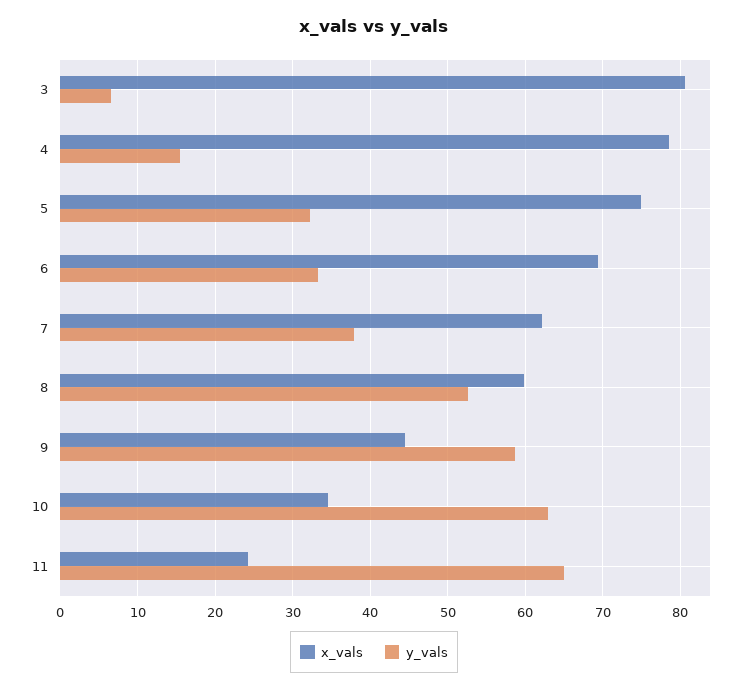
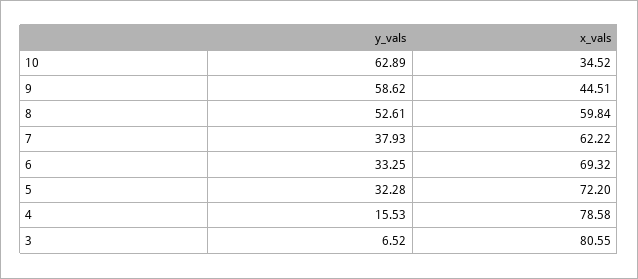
  {
    "x_vals": {
      "3": 80.55,
      "4": 78.58,
-     "5": 75,
+     "5": 72.2,
      "6": 69.32,
      "7": 62.22,
      "8": 59.84,
      "9": 44.51,
-     "10": 34.52,
+     "10": 34.52
-     "11": 24
    },
    "y_vals": {
      "3": 6.52,
      "4": 15.53,
      "5": 32.28,
      "6": 33.25,
      "7": 37.93,
      "8": 52.61,
      "9": 58.62,
-     "10": 62.89,
+     "10": 62.89
-     "11": 65
    }
  }

